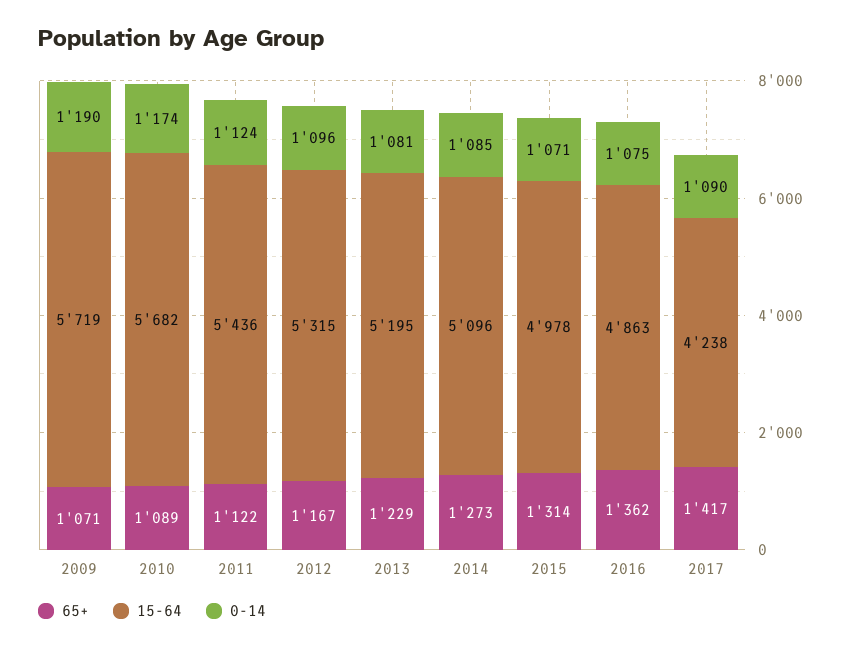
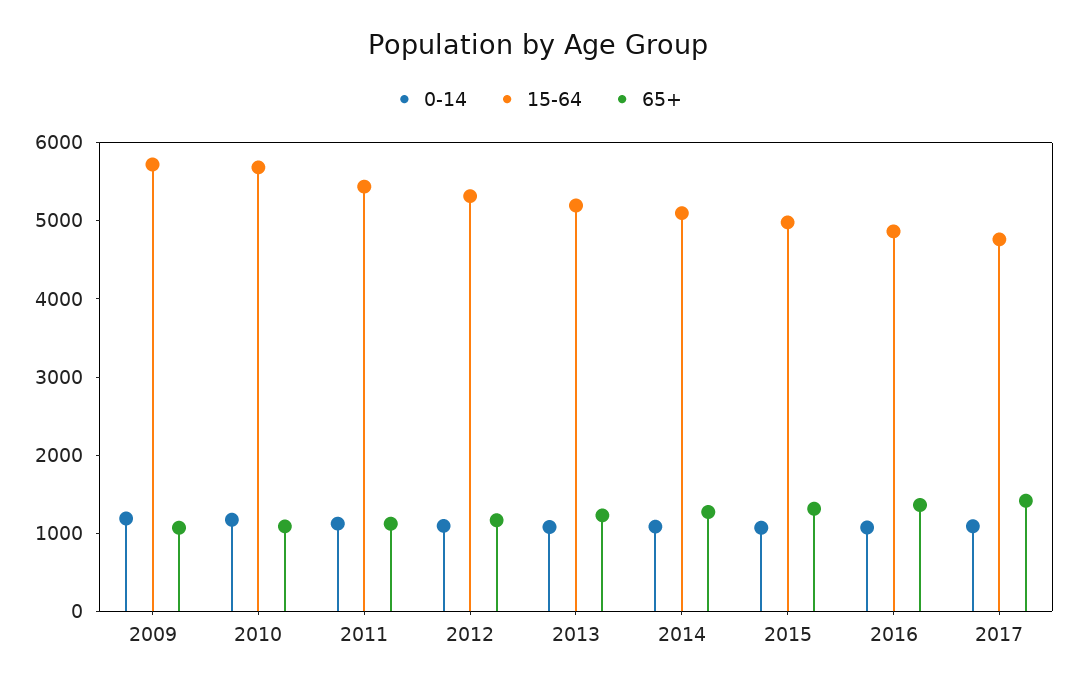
  {
    "65+": {
      "2009": 1071,
      "2010": 1089,
      "2011": 1122,
      "2012": 1167,
      "2013": 1229,
      "2014": 1273,
      "2015": 1314,
      "2016": 1362,
      "2017": 1417
    },
    "15-64": {
      "2009": 5719,
      "2010": 5682,
      "2011": 5436,
      "2012": 5315,
      "2013": 5195,
      "2014": 5096,
      "2015": 4978,
      "2016": 4863,
-     "2017": 4238
+     "2017": 4800
    },
    "0-14": {
      "2009": 1190,
      "2010": 1174,
      "2011": 1124,
      "2012": 1096,
      "2013": 1081,
      "2014": 1085,
      "2015": 1071,
      "2016": 1075,
      "2017": 1090
    }
  }

